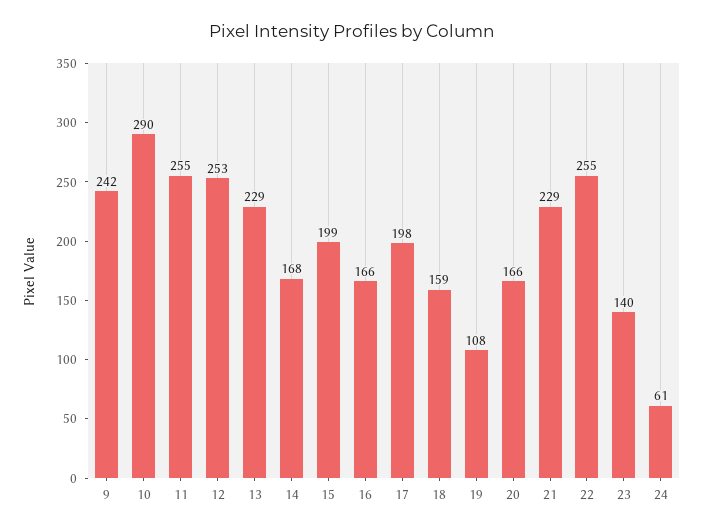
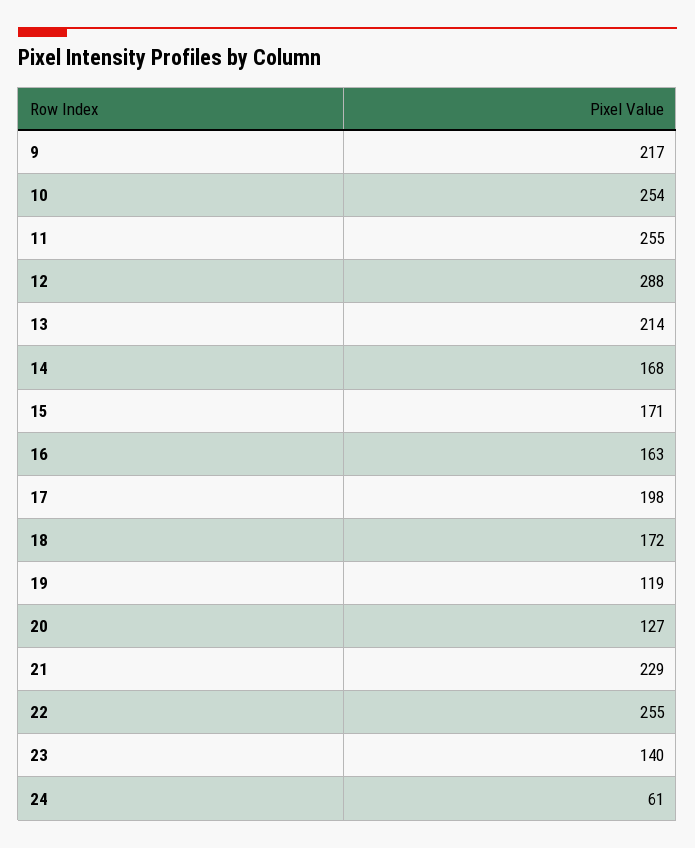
  {
-   "9": 242,
+   "9": 217,
-   "10": 290,
+   "10": 254,
    "11": 255,
-   "12": 253,
+   "12": 288,
-   "13": 229,
+   "13": 214,
    "14": 168,
-   "15": 199,
+   "15": 171,
-   "16": 166,
+   "16": 163,
    "17": 198,
-   "18": 159,
+   "18": 172,
-   "19": 108,
+   "19": 119,
-   "20": 166,
+   "20": 127,
    "21": 229,
    "22": 255,
    "23": 140,
    "24": 61
  }

